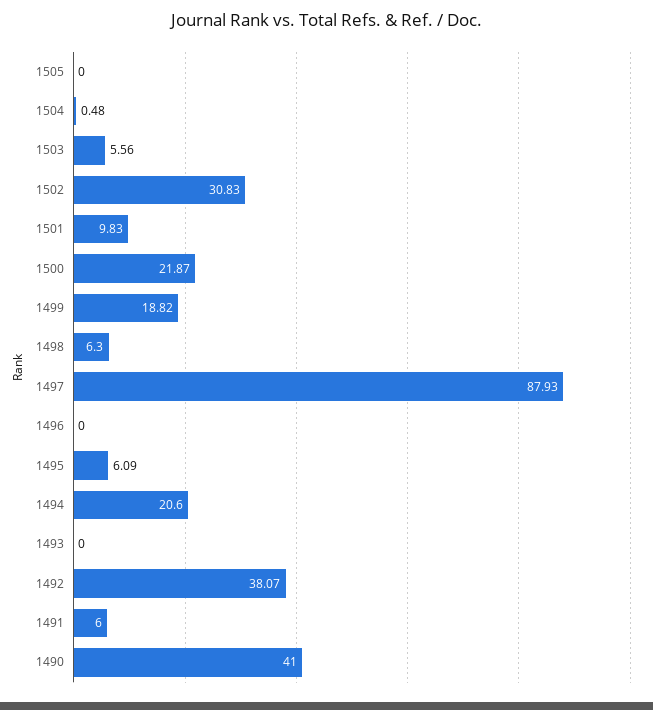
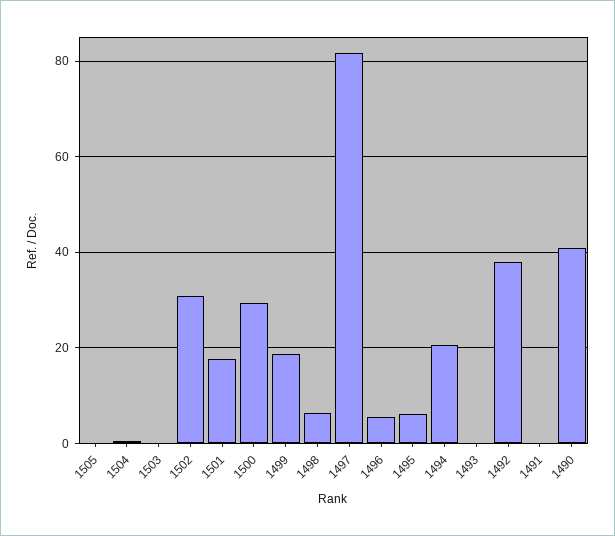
  {
    "1505": 0,
    "1504": 0.48,
-   "1503": 5.56,
+   "1503": 0,
    "1502": 30.83,
-   "1501": 9.83,
+   "1501": 18,
-   "1500": 21.87,
+   "1500": 30,
    "1499": 18.82,
    "1498": 6.3,
-   "1497": 87.93,
+   "1497": 82,
-   "1496": 0,
+   "1496": 6,
    "1495": 6.09,
    "1494": 20.6,
    "1493": 0,
    "1492": 38.07,
-   "1491": 6,
+   "1491": 0,
    "1490": 41
  }

